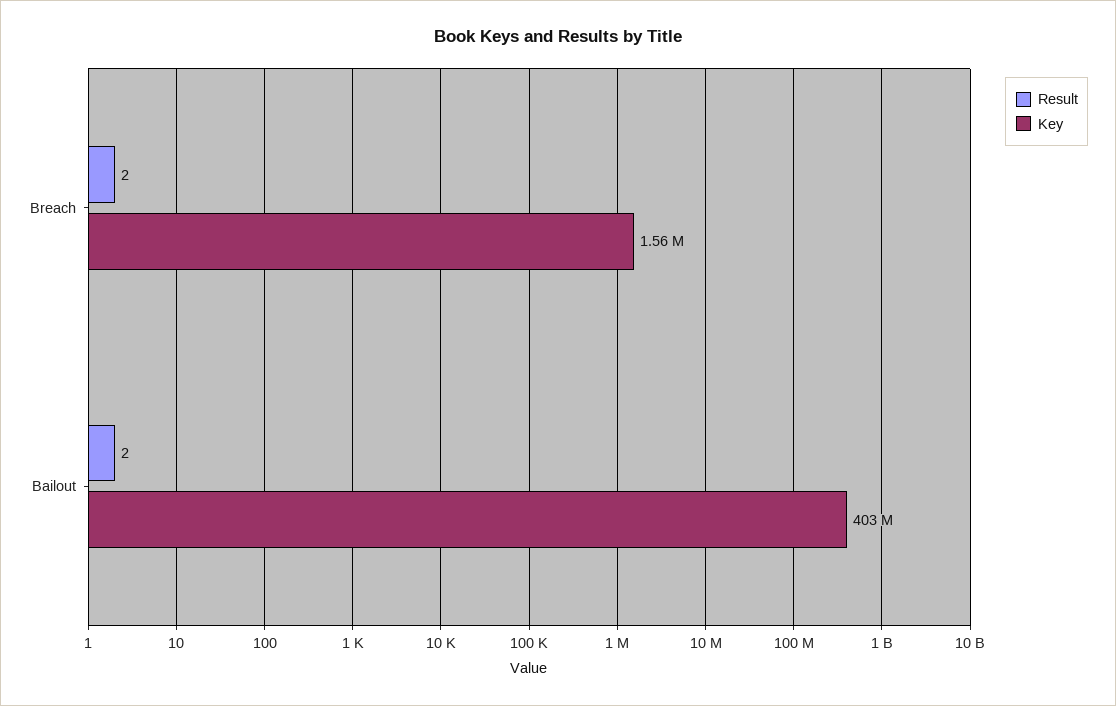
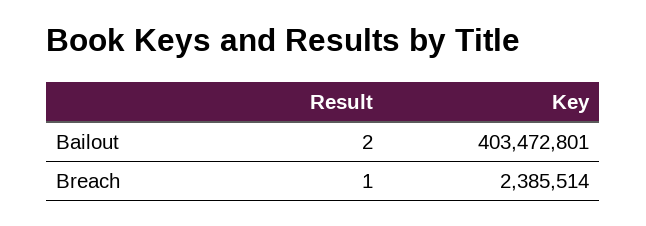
  {
    "Result": {
-     "Breach": 2,
+     "Breach": 1,
      "Bailout": 2
    },
    "Key": {
-     "Breach": 1560000,
+     "Breach": 2385514,
      "Bailout": 403472801
    }
  }

